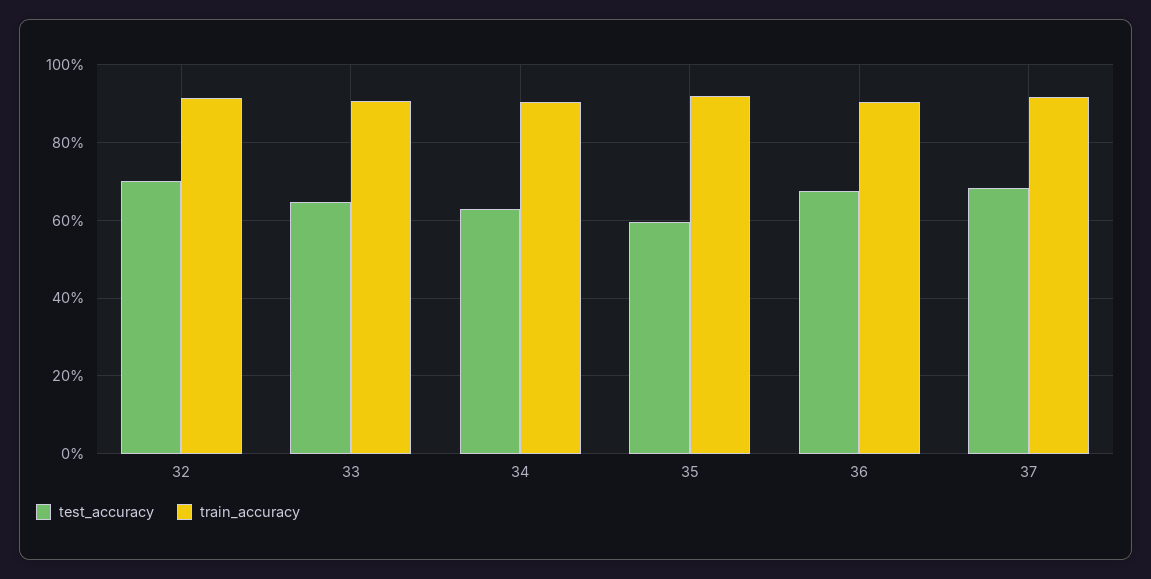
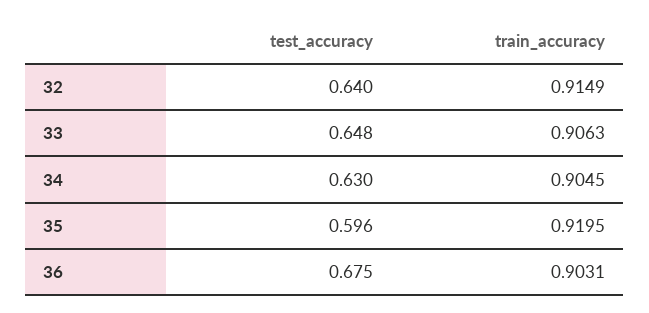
  {
    "test_accuracy": {
-     "32": 0.7,
+     "32": 0.64,
      "33": 0.648,
      "34": 0.63,
      "35": 0.596,
-     "36": 0.675,
+     "36": 0.675
-     "37": 0.68
    },
    "train_accuracy": {
      "32": 0.9149,
      "33": 0.9063,
      "34": 0.9045,
      "35": 0.9195,
-     "36": 0.9031,
+     "36": 0.9031
-     "37": 0.92
    }
  }

